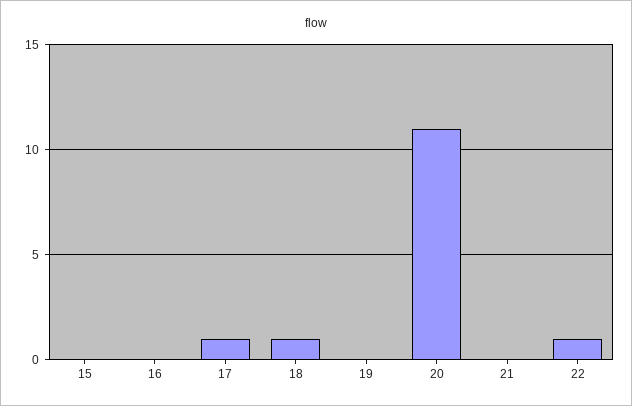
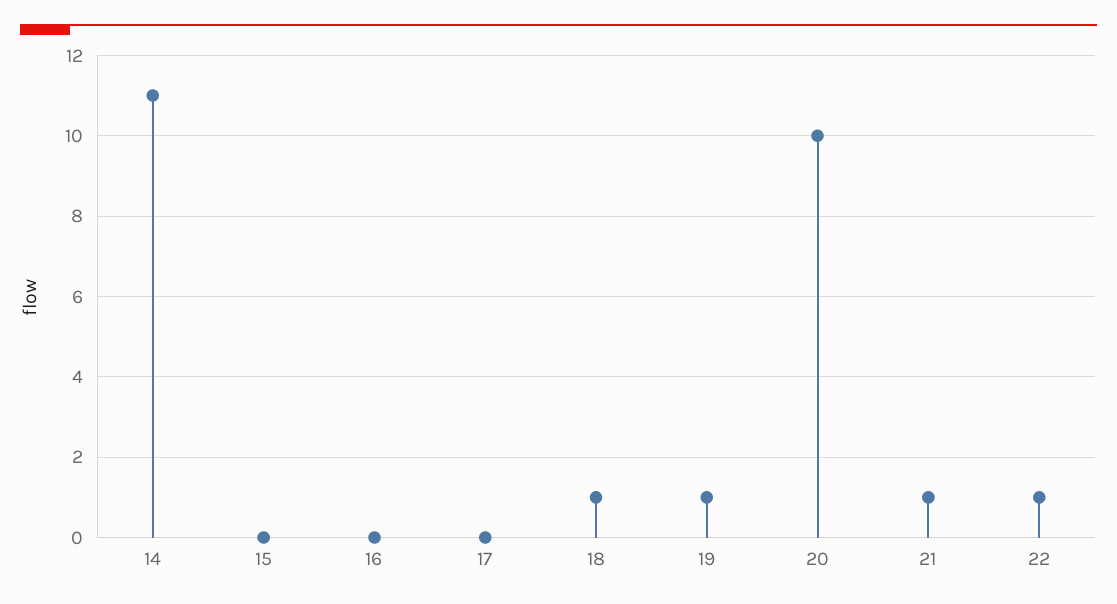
  {
    "15": 0,
    "16": 0,
-   "17": 1,
+   "17": 0,
    "18": 1,
-   "19": 0,
+   "19": 1,
-   "20": 11,
+   "20": 10,
-   "21": 0,
+   "21": 1,
-   "22": 1
+   "22": 1,
+   "14": 11
  }

